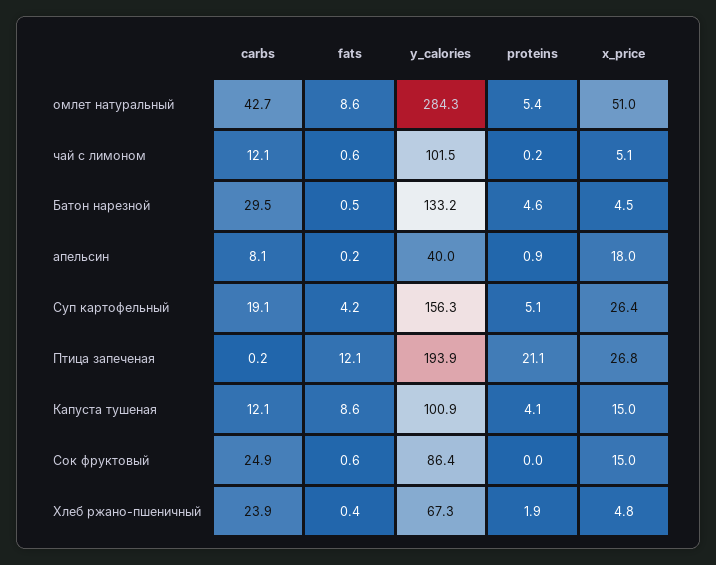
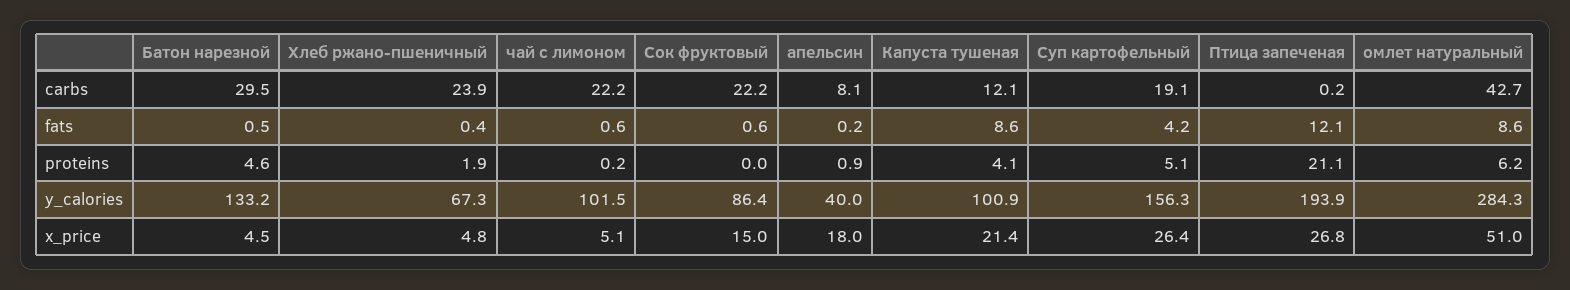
  {
    "carbs": {
      "омлет натуральный": 42.7,
-     "чай с лимоном": 12.1,
+     "чай с лимоном": 22.2,
      "Батон нарезной": 29.5,
      "апельсин": 8.1,
      "Суп картофельный": 19.1,
      "Птица запеченая": 0.2,
      "Капуста тушеная": 12.1,
-     "Сок фруктовый": 24.9,
+     "Сок фруктовый": 22.2,
      "Хлеб ржано-пшеничный": 23.9
    },
    "fats": {
      "омлет натуральный": 8.6,
      "чай с лимоном": 0.6,
      "Батон нарезной": 0.5,
      "апельсин": 0.2,
      "Суп картофельный": 4.2,
      "Птица запеченая": 12.1,
      "Капуста тушеная": 8.6,
      "Сок фруктовый": 0.6,
      "Хлеб ржано-пшеничный": 0.4
    },
    "y_calories": {
      "омлет натуральный": 284.3,
      "чай с лимоном": 101.5,
      "Батон нарезной": 133.2,
      "апельсин": 40,
      "Суп картофельный": 156.3,
      "Птица запеченая": 193.9,
      "Капуста тушеная": 100.9,
      "Сок фруктовый": 86.4,
      "Хлеб ржано-пшеничный": 67.3
    },
    "proteins": {
-     "омлет натуральный": 5.4,
+     "омлет натуральный": 6.2,
      "чай с лимоном": 0.2,
      "Батон нарезной": 4.6,
      "апельсин": 0.9,
      "Суп картофельный": 5.1,
      "Птица запеченая": 21.1,
      "Капуста тушеная": 4.1,
      "Сок фруктовый": 0,
      "Хлеб ржано-пшеничный": 1.9
    },
    "x_price": {
      "омлет натуральный": 51,
      "чай с лимоном": 5.1,
      "Батон нарезной": 4.5,
      "апельсин": 18,
      "Суп картофельный": 26.4,
      "Птица запеченая": 26.8,
-     "Капуста тушеная": 15,
+     "Капуста тушеная": 21.4,
      "Сок фруктовый": 15,
      "Хлеб ржано-пшеничный": 4.8
    }
  }

